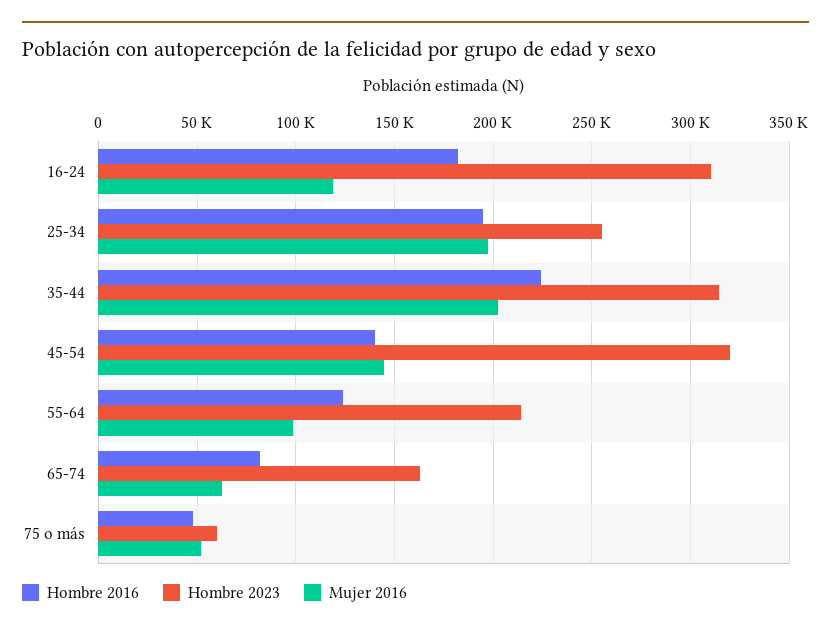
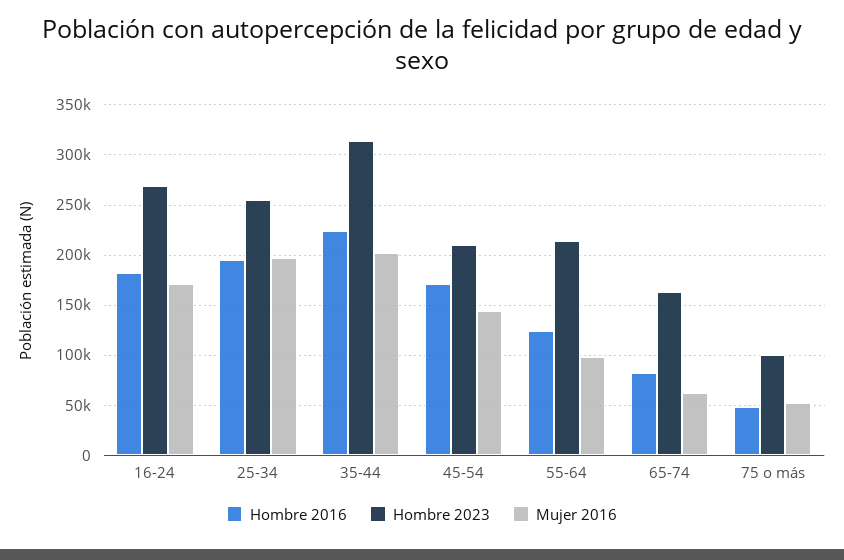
  {
    "Hombre 2016": {
      "16-24": 180000,
      "25-34": 195000,
      "35-44": 225000,
-     "45-54": 140000,
+     "45-54": 170000,
      "55-64": 125000,
      "65-74": 80000,
      "75 o más": 50000
    },
    "Hombre 2023": {
-     "16-24": 310000,
+     "16-24": 270000,
      "25-34": 255000,
      "35-44": 315000,
-     "45-54": 320000,
+     "45-54": 210000,
      "55-64": 215000,
      "65-74": 165000,
-     "75 o más": 60000
+     "75 o más": 100000
    },
    "Mujer 2016": {
-     "16-24": 120000,
+     "16-24": 170000,
      "25-34": 200000,
      "35-44": 200000,
      "45-54": 145000,
      "55-64": 100000,
      "65-74": 60000,
      "75 o más": 50000
    }
  }

